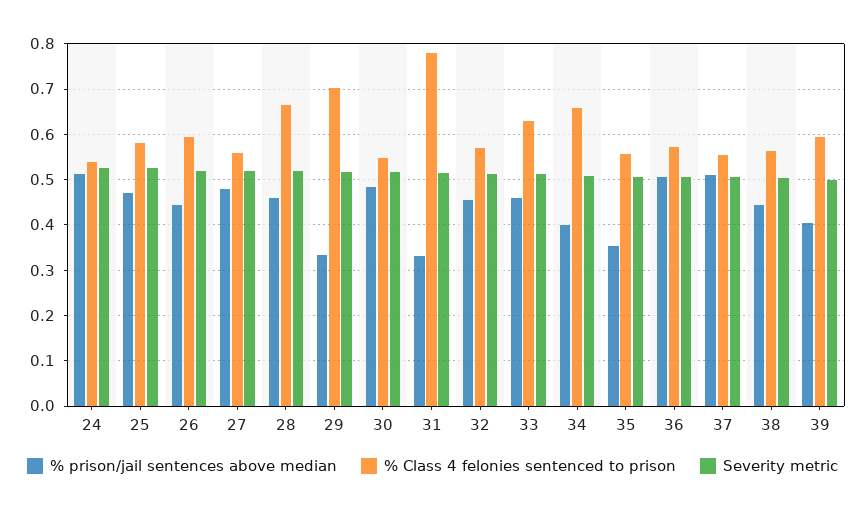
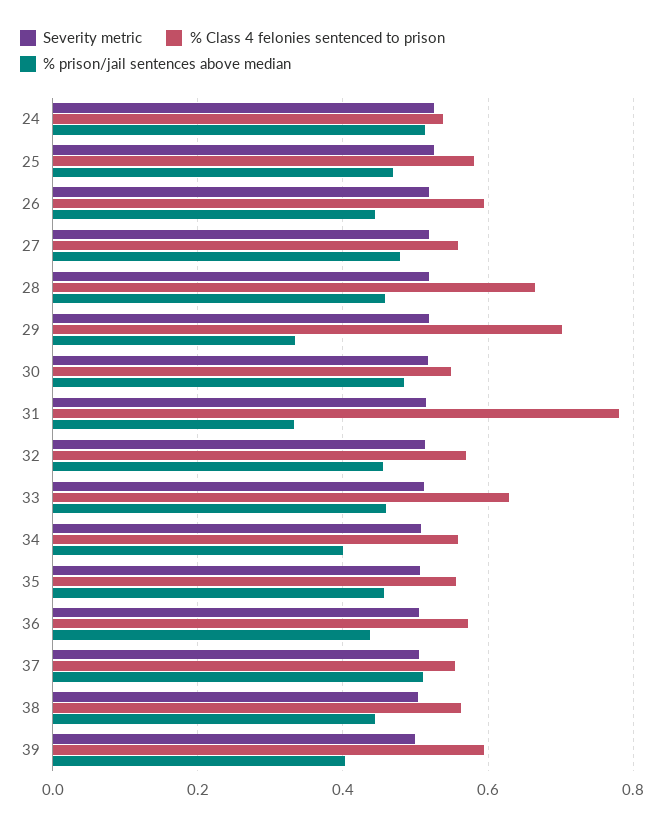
  {
    "% prison/jail sentences above median": {
      "24": 0.52,
      "25": 0.46,
      "26": 0.44,
      "27": 0.48,
      "28": 0.46,
      "29": 0.34,
      "30": 0.48,
      "31": 0.34,
      "32": 0.46,
      "33": 0.46,
      "34": 0.4,
-     "35": 0.36,
+     "35": 0.46,
-     "36": 0.5,
+     "36": 0.44,
      "37": 0.52,
      "38": 0.44,
      "39": 0.4
    },
    "% Class 4 felonies sentenced to prison": {
      "24": 0.54,
      "25": 0.58,
      "26": 0.6,
      "27": 0.56,
      "28": 0.66,
      "29": 0.7,
      "30": 0.54,
      "31": 0.78,
      "32": 0.56,
      "33": 0.62,
-     "34": 0.66,
+     "34": 0.56,
      "35": 0.56,
      "36": 0.58,
      "37": 0.56,
      "38": 0.56,
      "39": 0.6
    },
    "Severity metric": {
      "24": 0.52,
      "25": 0.52,
      "26": 0.52,
      "27": 0.52,
      "28": 0.52,
      "29": 0.52,
      "30": 0.52,
      "31": 0.52,
      "32": 0.52,
      "33": 0.52,
      "34": 0.5,
      "35": 0.5,
      "36": 0.5,
      "37": 0.5,
      "38": 0.5,
      "39": 0.5
    }
  }

